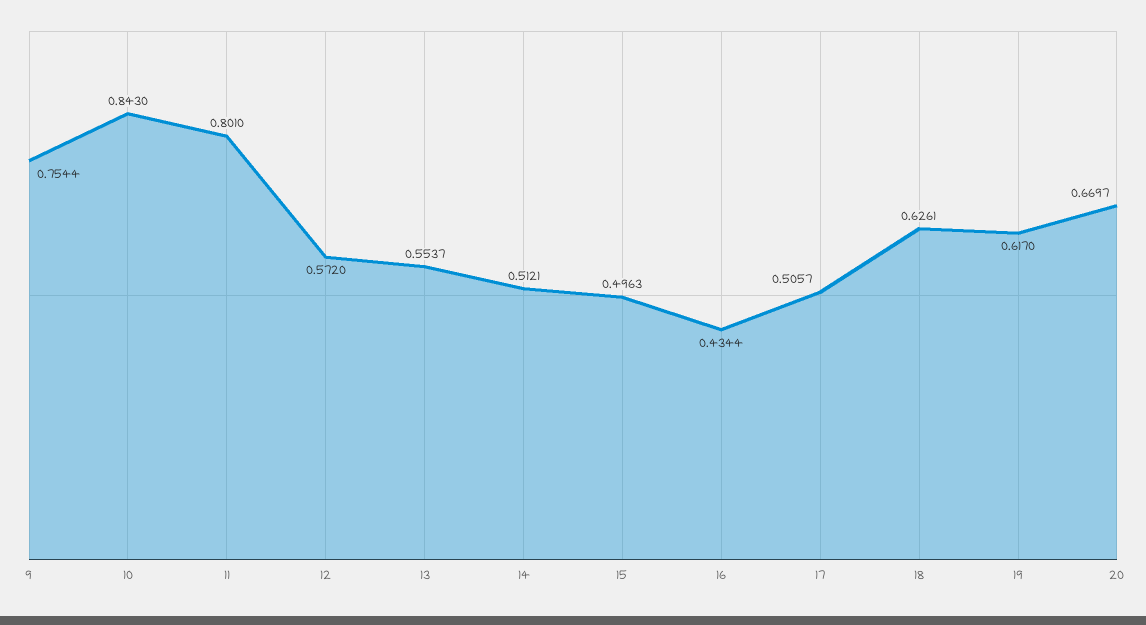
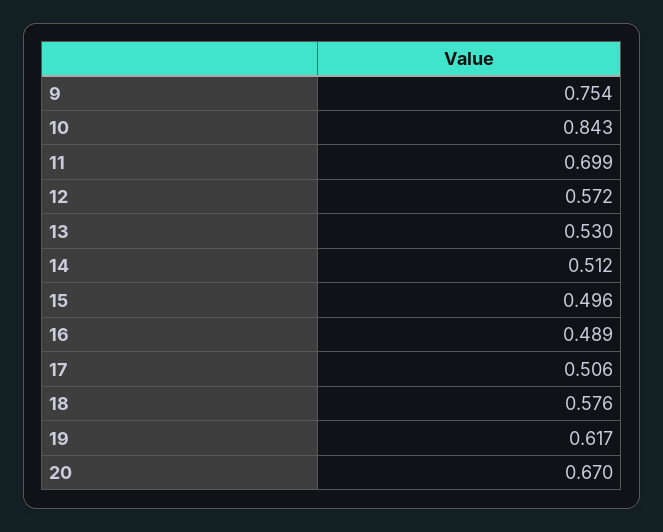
  {
    "9": 0.7544,
    "10": 0.843,
-   "11": 0.801,
+   "11": 0.699,
    "12": 0.572,
-   "13": 0.5537,
+   "13": 0.53,
    "14": 0.5121,
    "15": 0.4963,
-   "16": 0.4344,
+   "16": 0.489,
    "17": 0.5057,
-   "18": 0.6261,
+   "18": 0.576,
    "19": 0.617,
    "20": 0.6697
  }

